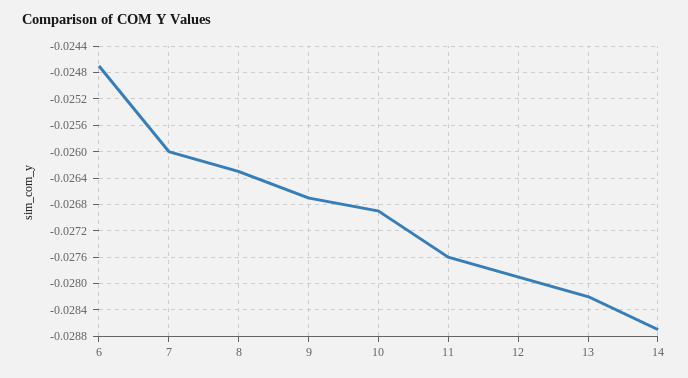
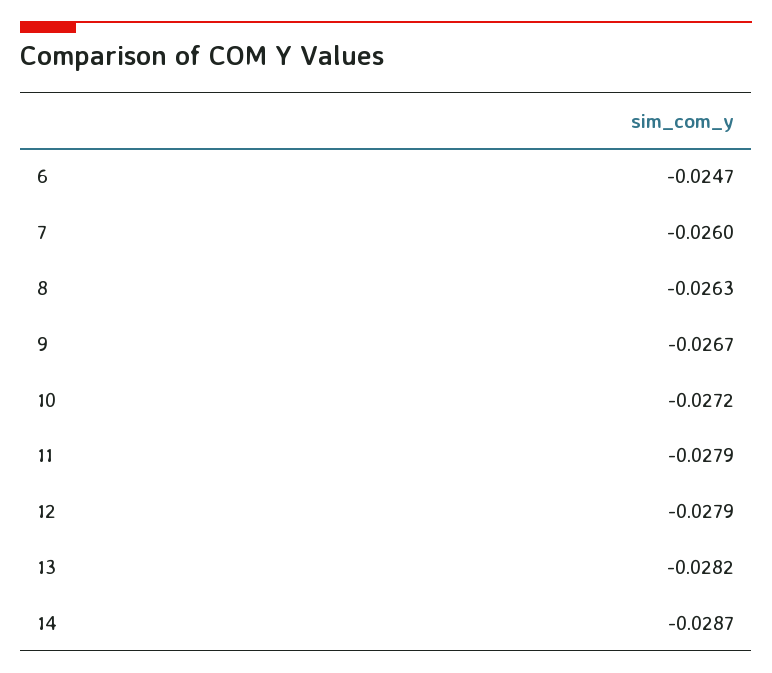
  {
    "6": -0.0247,
    "7": -0.026,
    "8": -0.0263,
    "9": -0.0267,
-   "10": -0.0269,
+   "10": -0.0272,
-   "11": -0.0276,
+   "11": -0.0279,
    "12": -0.0279,
    "13": -0.0282,
    "14": -0.0287
  }

